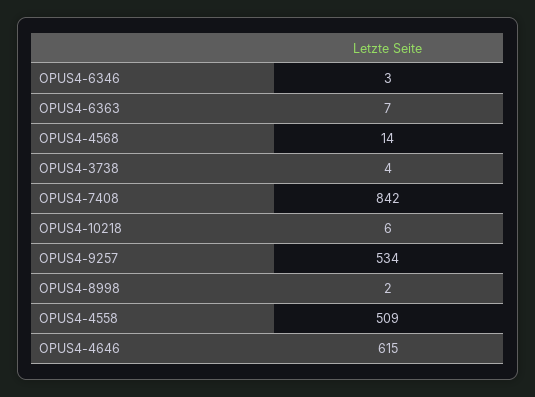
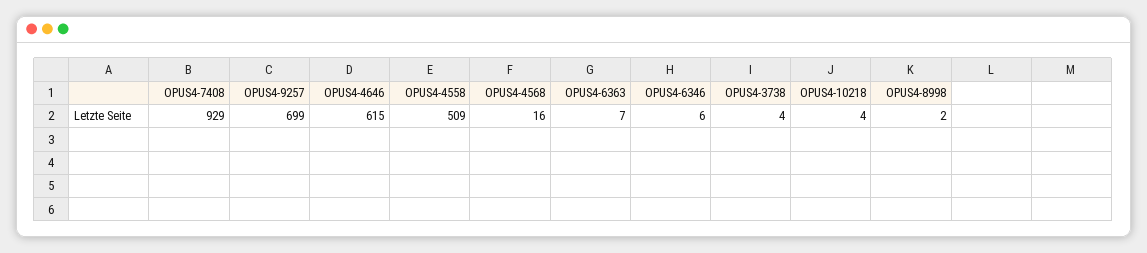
  {
-   "OPUS4-6346": 3,
+   "OPUS4-6346": 6,
    "OPUS4-6363": 7,
-   "OPUS4-4568": 14,
+   "OPUS4-4568": 16,
    "OPUS4-3738": 4,
-   "OPUS4-7408": 842,
+   "OPUS4-7408": 929,
-   "OPUS4-10218": 6,
+   "OPUS4-10218": 4,
-   "OPUS4-9257": 534,
+   "OPUS4-9257": 699,
    "OPUS4-8998": 2,
    "OPUS4-4558": 509,
    "OPUS4-4646": 615
  }

